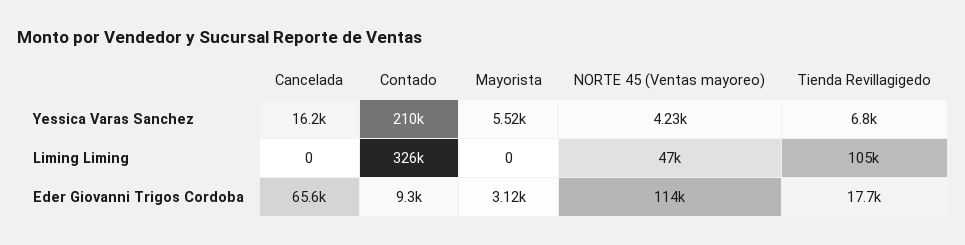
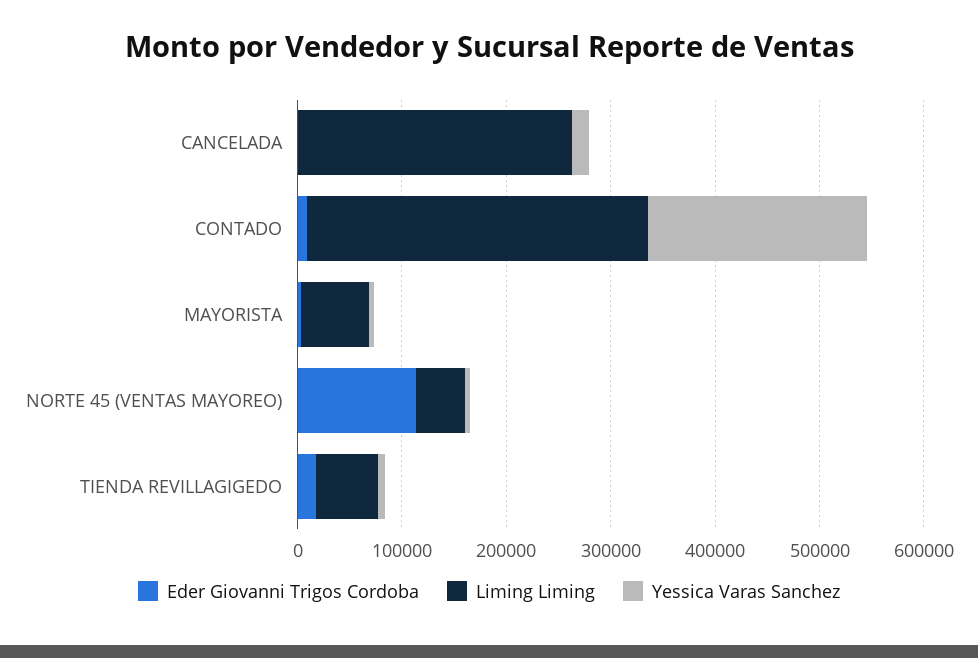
  {
    "Yessica Varas Sanchez": {
      "Cancelada": 16200,
      "Contado": 210000,
      "Mayorista": 5520,
      "NORTE 45 (Ventas mayoreo)": 4230,
      "Tienda Revillagigedo": 6800
    },
    "Liming Liming": {
-     "Cancelada": 0,
+     "Cancelada": 260000,
      "Contado": 326000,
-     "Mayorista": 0,
+     "Mayorista": 60000,
      "NORTE 45 (Ventas mayoreo)": 47000,
-     "Tienda Revillagigedo": 105000
+     "Tienda Revillagigedo": 60000
    },
    "Eder Giovanni Trigos Cordoba": {
-     "Cancelada": 65600,
+     "Cancelada": 0,
      "Contado": 9300,
      "Mayorista": 3120,
      "NORTE 45 (Ventas mayoreo)": 114000,
      "Tienda Revillagigedo": 17700
    }
  }

